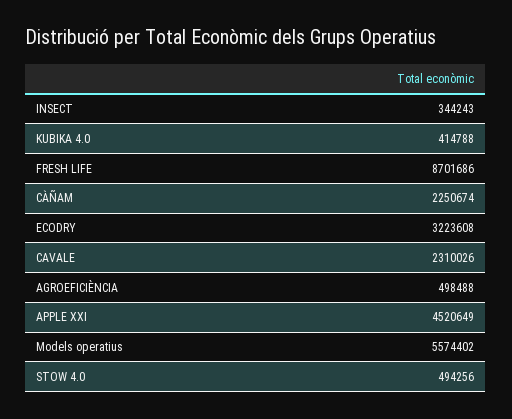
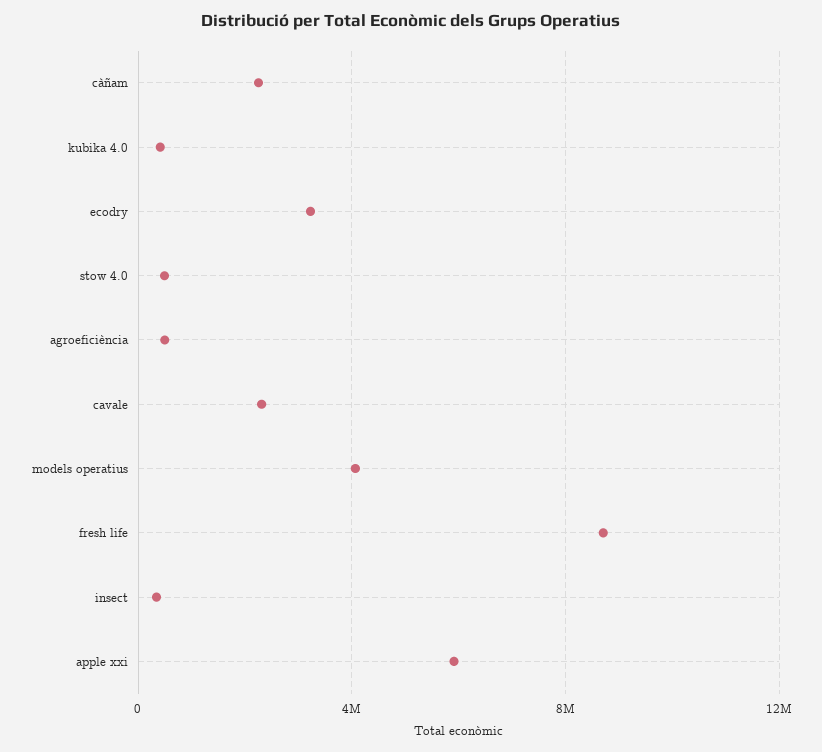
  {
    "INSECT": 344243,
    "KUBIKA 4.0": 414788,
    "FRESH LIFE": 8701686,
    "CÀÑAM": 2250674,
    "ECODRY": 3223608,
    "CAVALE": 2310026,
    "AGROEFICIÈNCIA": 498488,
-   "APPLE XXI": 4520649,
+   "APPLE XXI": 6000000,
-   "Models operatius": 5574402,
+   "Models operatius": 4000000,
    "STOW 4.0": 494256
  }

